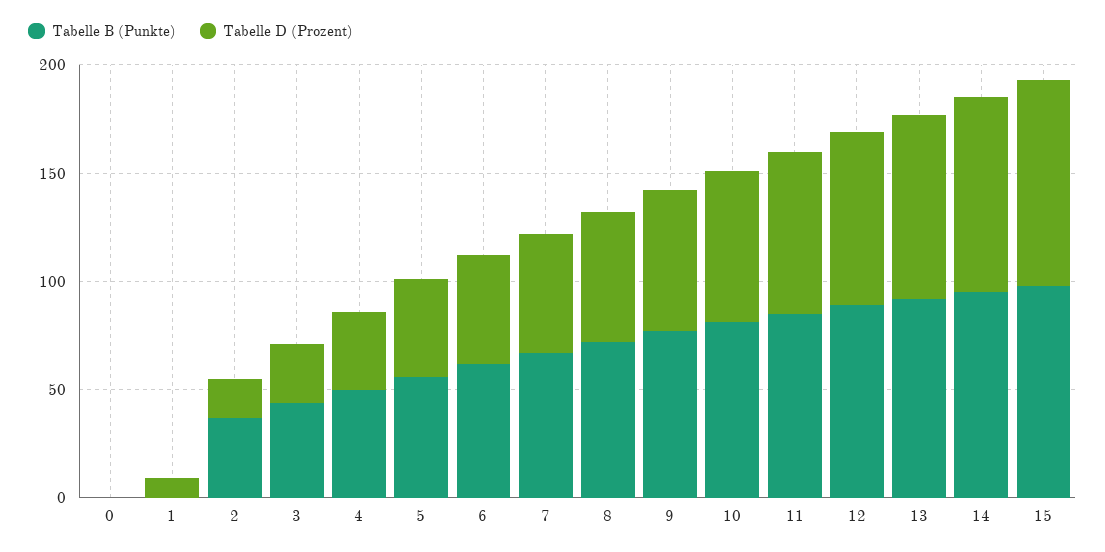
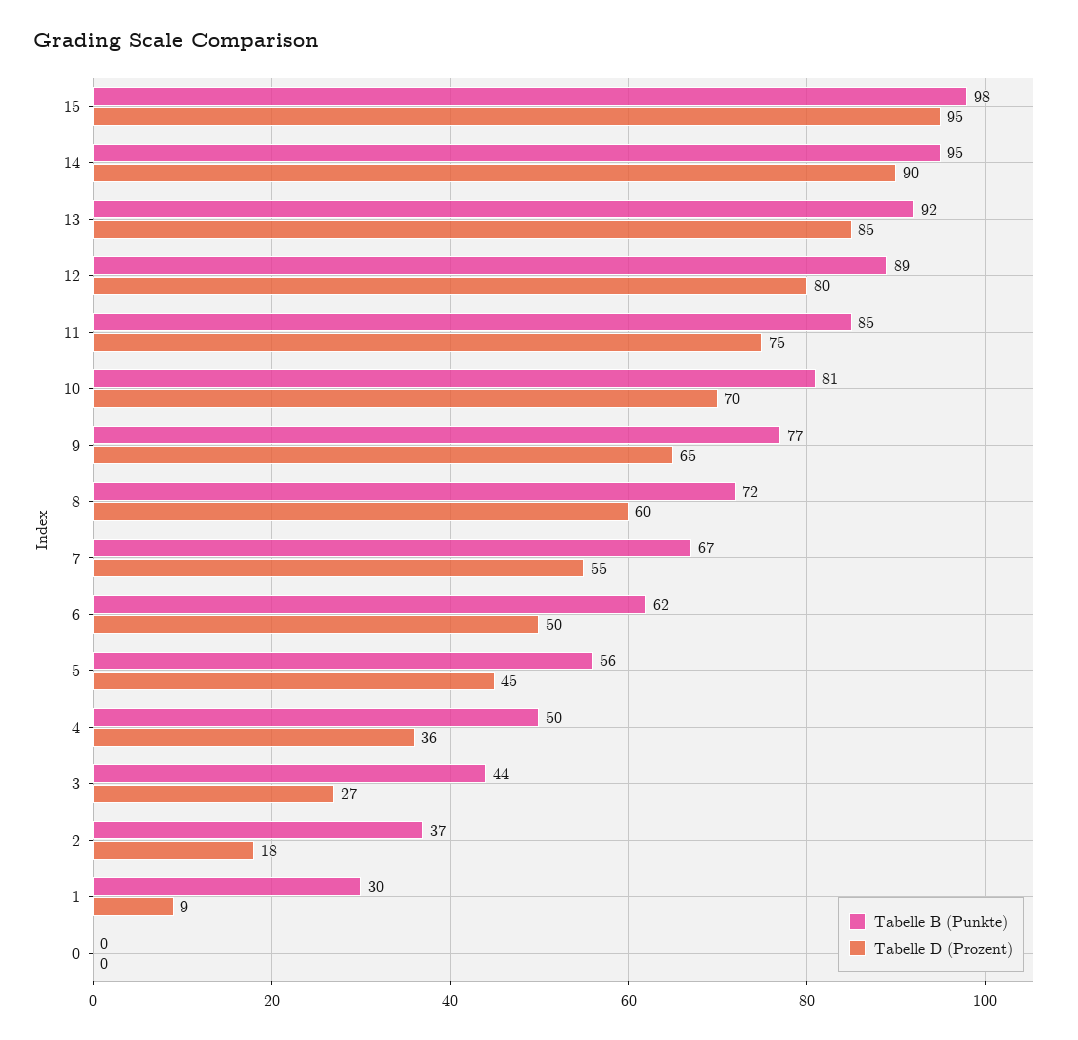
  {
    "Tabelle B (Punkte)": {
      "0": 0,
-     "1": 0,
+     "1": 30,
      "2": 37,
      "3": 44,
      "4": 50,
      "5": 56,
      "6": 62,
      "7": 67,
      "8": 72,
      "9": 77,
      "10": 81,
      "11": 85,
      "12": 89,
      "13": 92,
      "14": 95,
      "15": 98
    },
    "Tabelle D (Prozent)": {
      "0": 0,
      "1": 9,
      "2": 18,
      "3": 27,
      "4": 36,
      "5": 45,
      "6": 50,
      "7": 55,
      "8": 60,
      "9": 65,
      "10": 70,
      "11": 75,
      "12": 80,
      "13": 85,
      "14": 90,
      "15": 95
    }
  }

